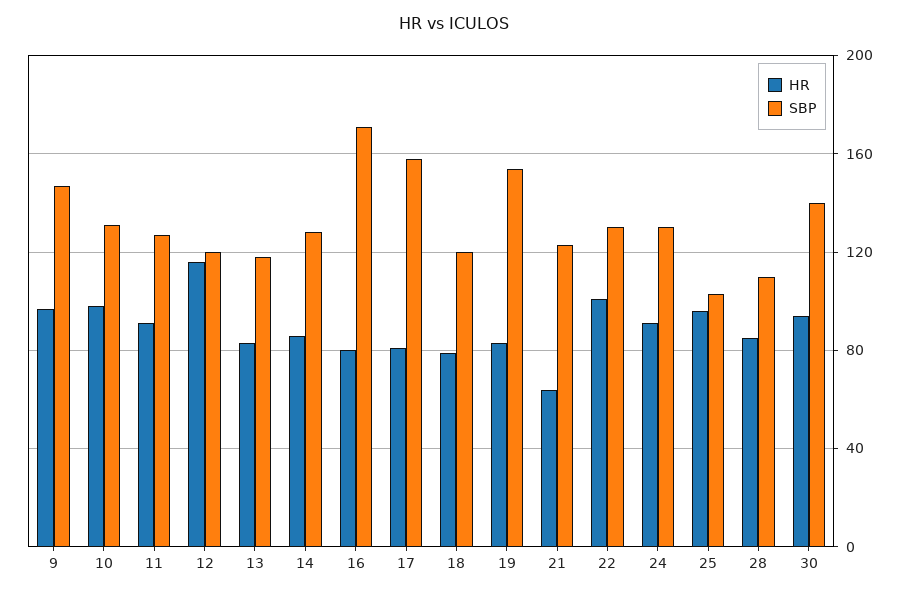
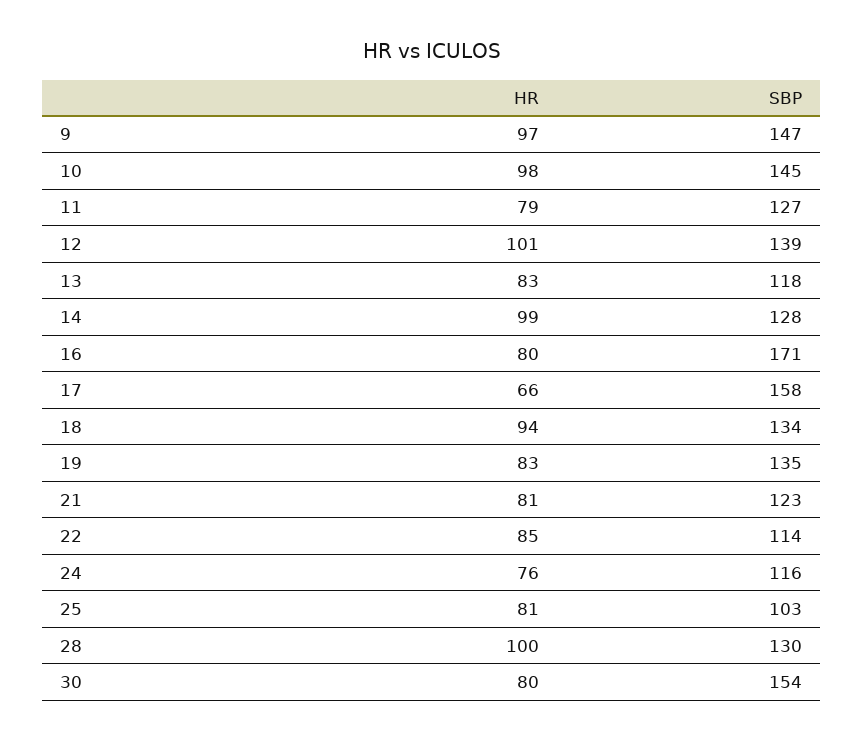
  {
    "HR": {
      "9": 97,
      "10": 98,
-     "11": 90,
+     "11": 79,
-     "12": 115,
+     "12": 101,
      "13": 83,
-     "14": 85,
+     "14": 99,
      "16": 80,
-     "17": 80,
+     "17": 66,
-     "18": 80,
+     "18": 94,
      "19": 83,
-     "21": 65,
+     "21": 81,
-     "22": 100,
+     "22": 85,
-     "24": 90,
+     "24": 76,
-     "25": 95,
+     "25": 81,
-     "28": 85,
+     "28": 100,
-     "30": 95
+     "30": 80
    },
    "SBP": {
      "9": 147,
-     "10": 130,
+     "10": 145,
      "11": 127,
-     "12": 120,
+     "12": 139,
      "13": 118,
      "14": 128,
      "16": 171,
      "17": 158,
-     "18": 120,
+     "18": 134,
-     "19": 155,
+     "19": 135,
      "21": 123,
-     "22": 130,
+     "22": 114,
-     "24": 130,
+     "24": 116,
      "25": 103,
-     "28": 110,
+     "28": 130,
-     "30": 140
+     "30": 154
    }
  }

